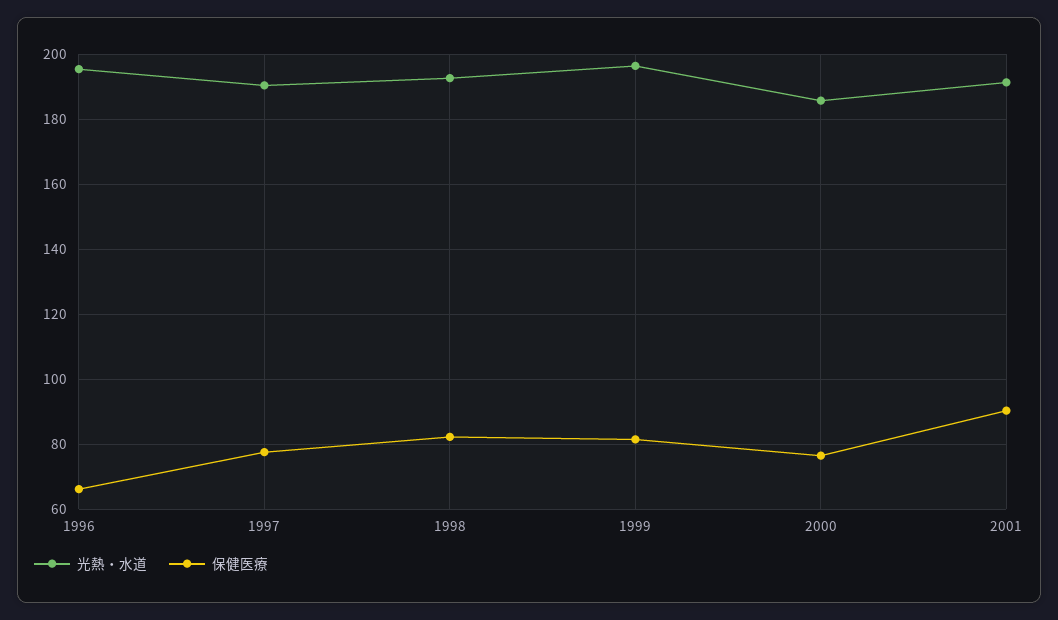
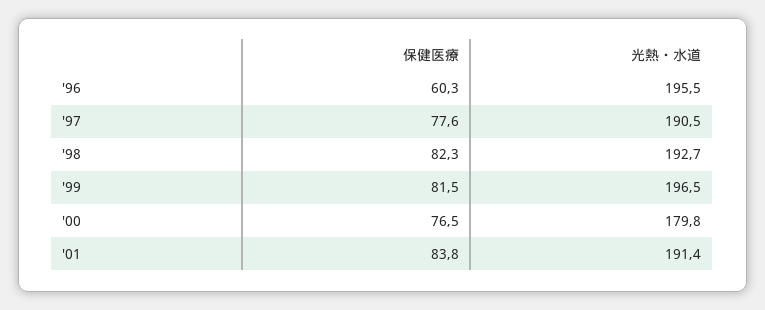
  {
    "光熱・水道": {
      "1996": 195.5,
      "1997": 190.5,
      "1998": 192.7,
      "1999": 196.5,
-     "2000": 186,
+     "2000": 179.8,
      "2001": 191.4
    },
    "保健医療": {
-     "1996": 66,
+     "1996": 60.3,
      "1997": 77.6,
      "1998": 82.3,
      "1999": 81.5,
      "2000": 76.5,
-     "2001": 90
+     "2001": 83.8
    }
  }

